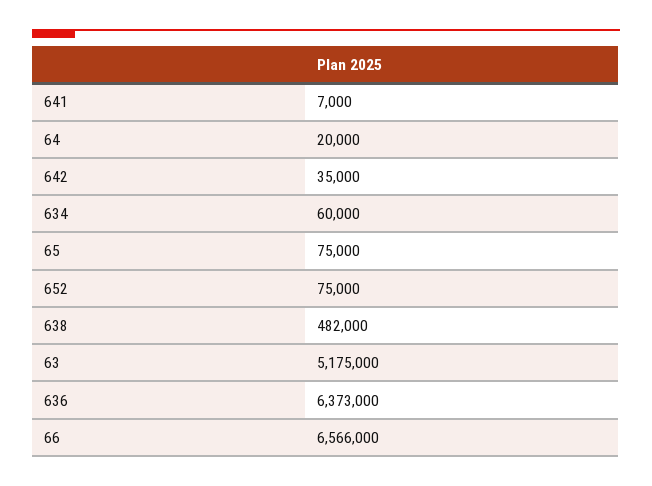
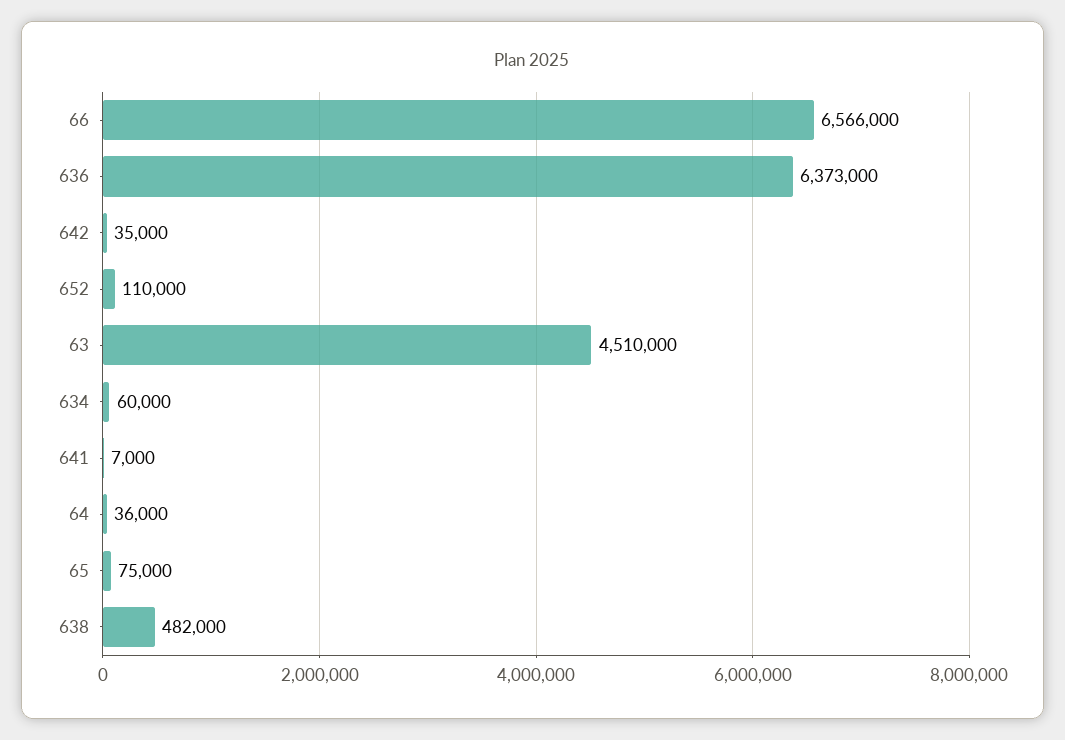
  {
    "641": 7000,
-   "64": 20000,
+   "64": 36000,
    "642": 35000,
    "634": 60000,
    "65": 75000,
-   "652": 75000,
+   "652": 110000,
    "638": 482000,
-   "63": 5175000,
+   "63": 4510000,
    "636": 6373000,
    "66": 6566000
  }

